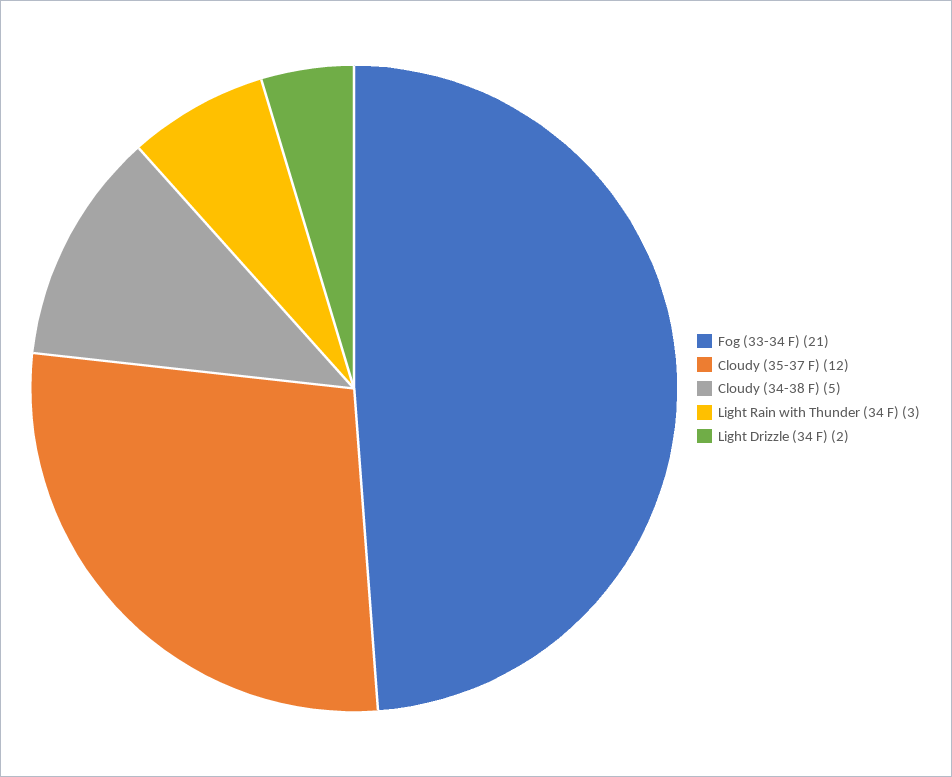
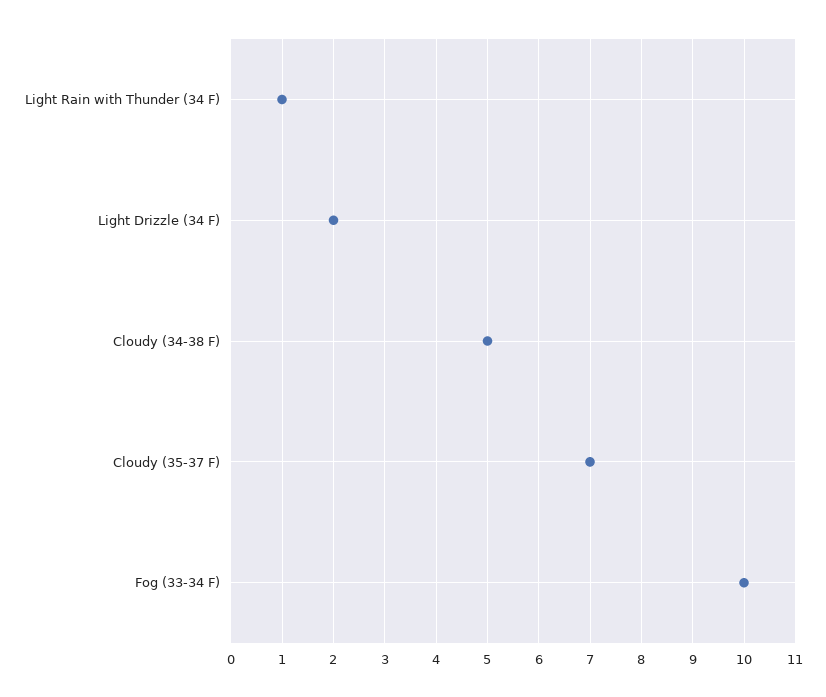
  {
-   "Fog (33-34 F)": 21,
+   "Fog (33-34 F)": 10,
-   "Cloudy (35-37 F)": 12,
+   "Cloudy (35-37 F)": 7,
    "Cloudy (34-38 F)": 5,
-   "Light Rain with Thunder (34 F)": 3,
+   "Light Rain with Thunder (34 F)": 1,
    "Light Drizzle (34 F)": 2
  }

